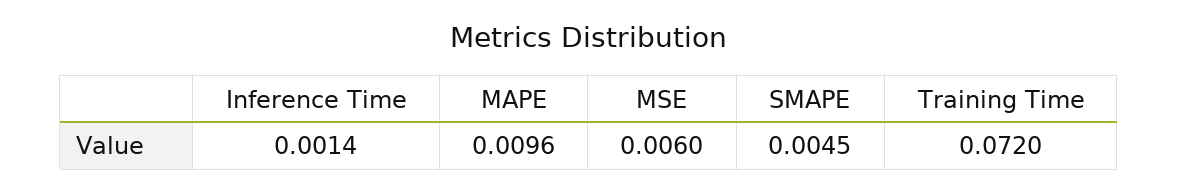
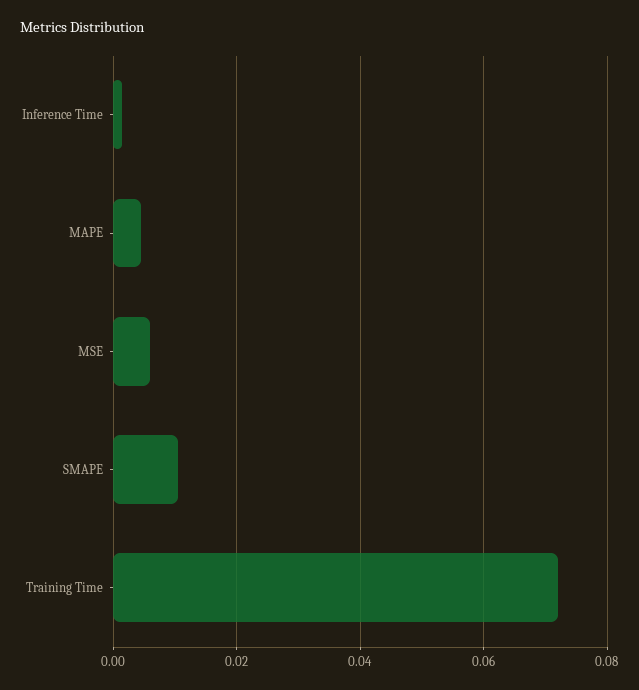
  {
    "Inference Time": 0.0014,
-   "MAPE": 0.0096,
+   "MAPE": 0.004,
    "MSE": 0.006,
-   "SMAPE": 0.0045,
+   "SMAPE": 0.01,
    "Training Time": 0.072
  }

